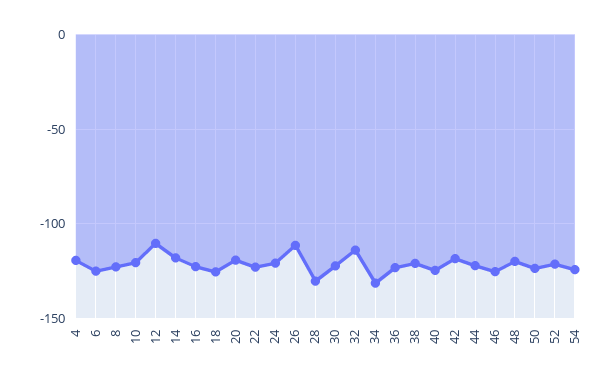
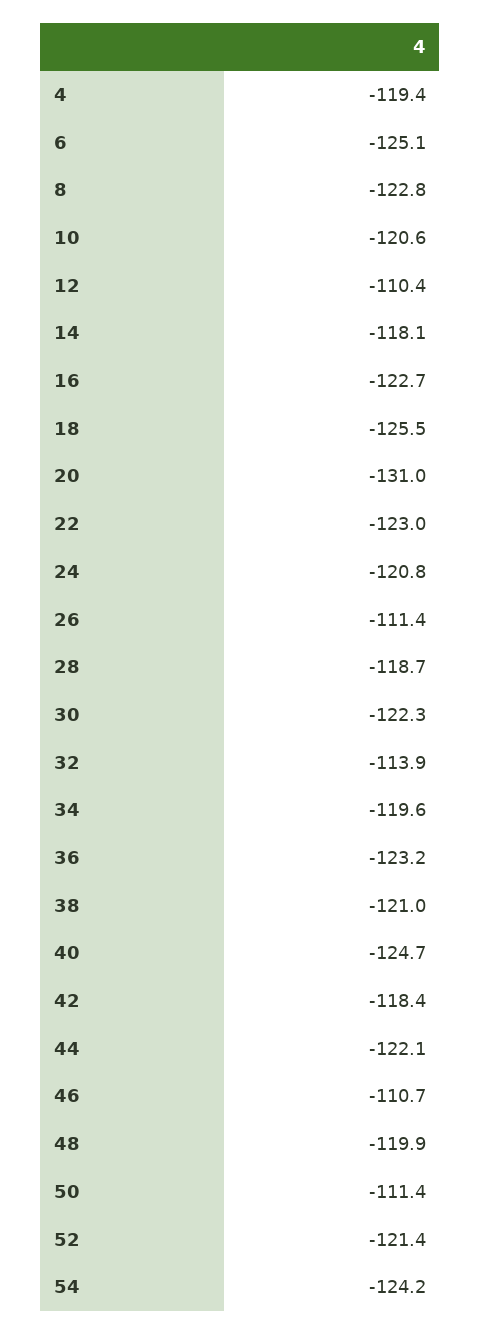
  {
    "4": -119.4,
    "6": -125.1,
    "8": -122.8,
    "10": -120.6,
    "12": -110.4,
    "14": -118.1,
    "16": -122.7,
    "18": -125.5,
-   "20": -120,
+   "20": -131,
    "22": -123,
    "24": -120.8,
    "26": -111.4,
-   "28": -130,
+   "28": -118.7,
    "30": -122.3,
    "32": -113.9,
-   "34": -130,
+   "34": -119.6,
    "36": -123.2,
    "38": -121,
    "40": -124.7,
    "42": -118.4,
    "44": -122.1,
-   "46": -125,
+   "46": -110.7,
    "48": -119.9,
-   "50": -125,
+   "50": -111.4,
    "52": -121.4,
    "54": -124.2
  }

